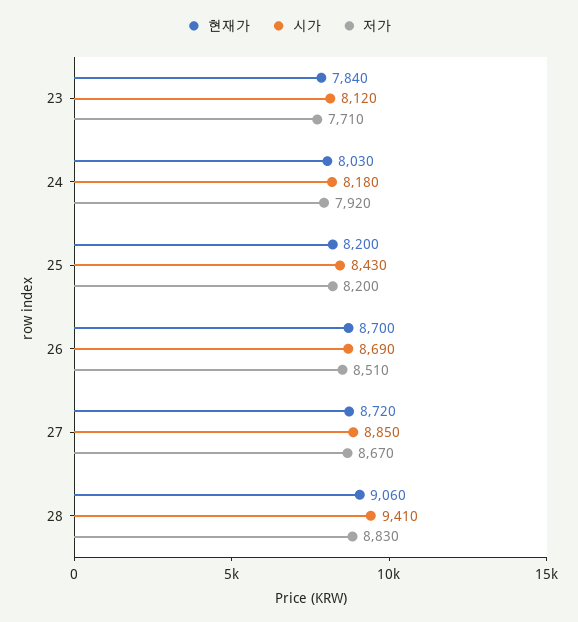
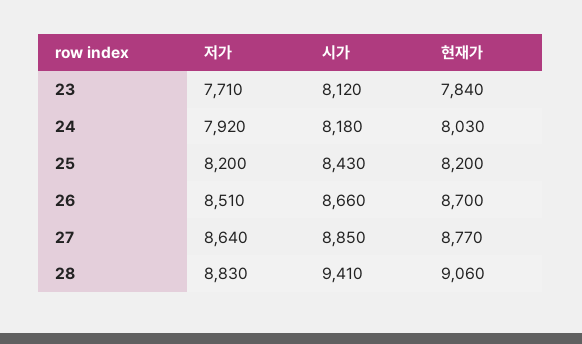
  {
    "현재가": {
      "23": 7840,
      "24": 8030,
      "25": 8200,
      "26": 8700,
-     "27": 8720,
+     "27": 8770,
      "28": 9060
    },
    "시가": {
      "23": 8120,
      "24": 8180,
      "25": 8430,
-     "26": 8690,
+     "26": 8660,
      "27": 8850,
      "28": 9410
    },
    "저가": {
      "23": 7710,
      "24": 7920,
      "25": 8200,
      "26": 8510,
-     "27": 8670,
+     "27": 8640,
      "28": 8830
    }
  }

